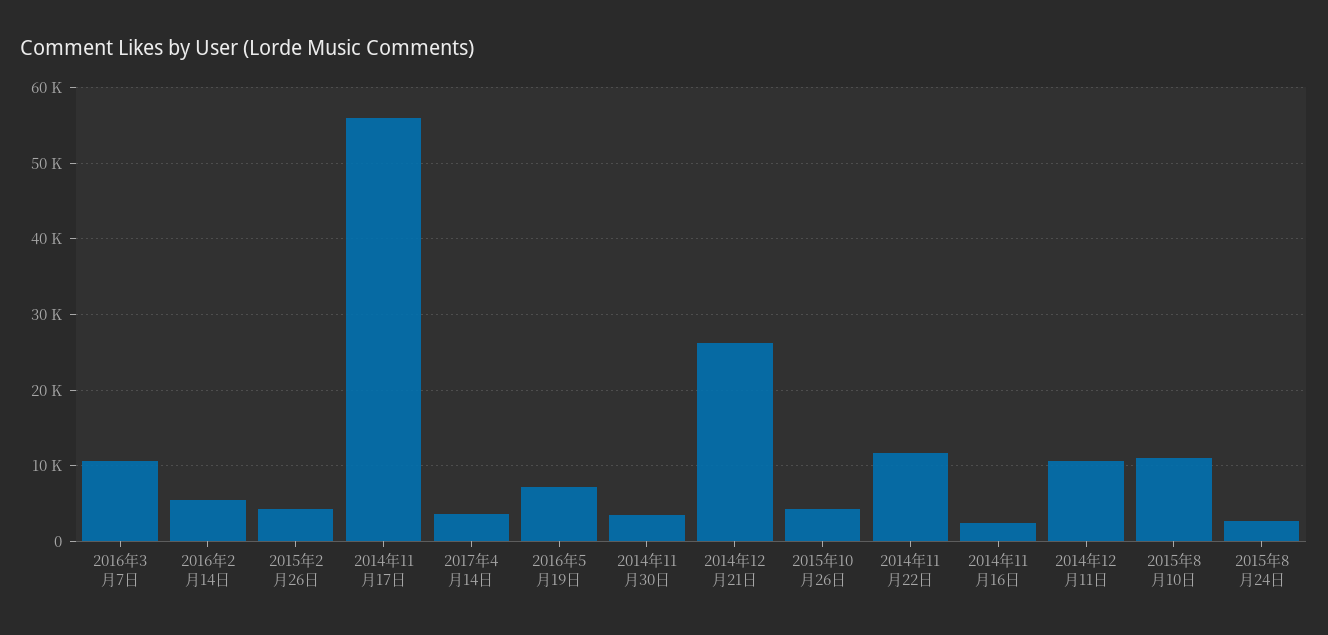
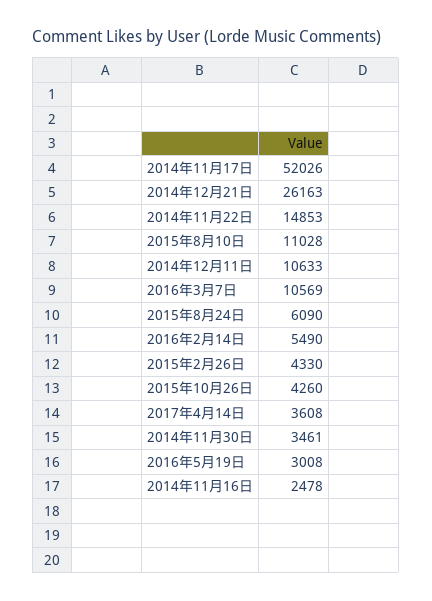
  {
    "2016年3月7日": 10569,
    "2016年2月14日": 5490,
    "2015年2月26日": 4330,
-   "2014年11月17日": 56000,
+   "2014年11月17日": 52026,
    "2017年4月14日": 3608,
-   "2016年5月19日": 7000,
+   "2016年5月19日": 3008,
    "2014年11月30日": 3461,
    "2014年12月21日": 26163,
    "2015年10月26日": 4260,
-   "2014年11月22日": 12000,
+   "2014年11月22日": 14853,
    "2014年11月16日": 2478,
    "2014年12月11日": 10633,
    "2015年8月10日": 11028,
-   "2015年8月24日": 3000
+   "2015年8月24日": 6090
  }

